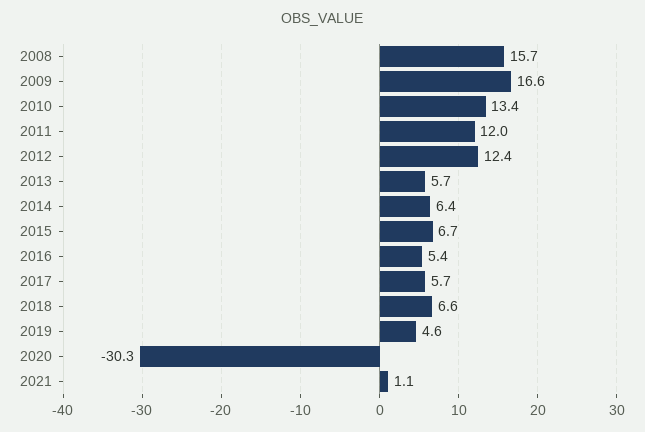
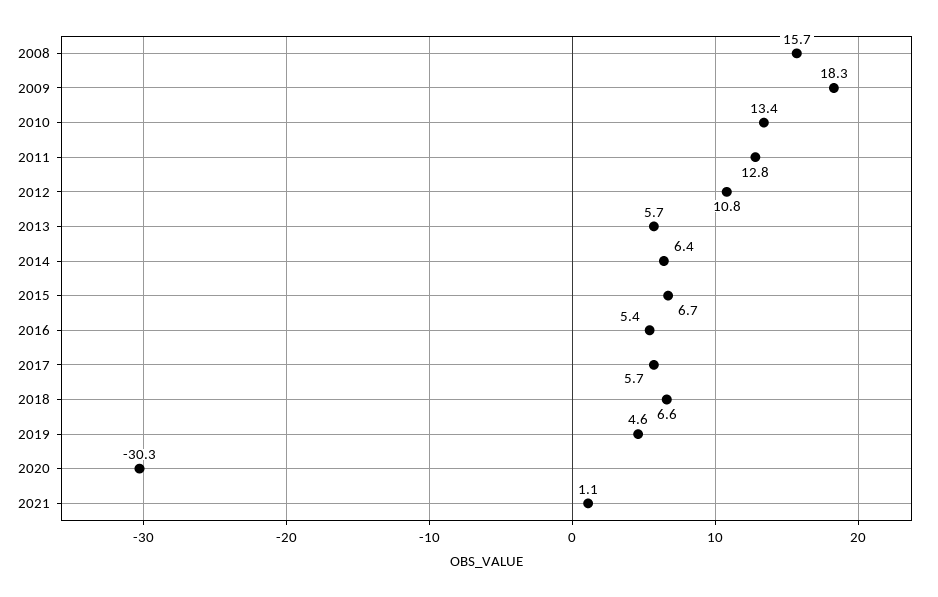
  {
    "2008": 15.7,
-   "2009": 16.6,
+   "2009": 18.3,
    "2010": 13.4,
-   "2011": 12,
+   "2011": 12.8,
-   "2012": 12.4,
+   "2012": 10.8,
    "2013": 5.7,
    "2014": 6.4,
    "2015": 6.7,
    "2016": 5.4,
    "2017": 5.7,
    "2018": 6.6,
    "2019": 4.6,
    "2020": -30.3,
    "2021": 1.1
  }

